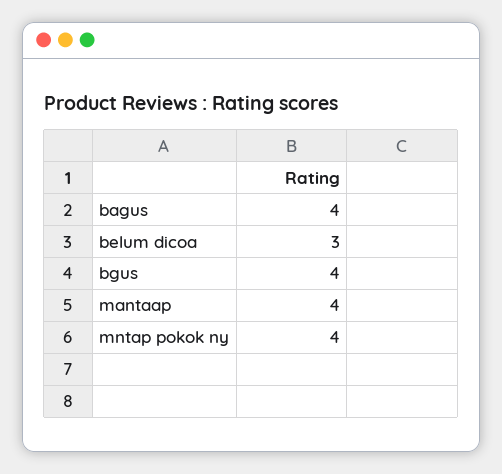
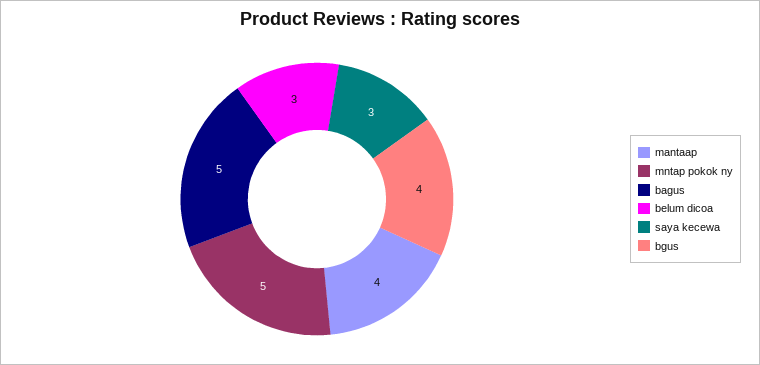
  {
-   "bagus": 4,
+   "bagus": 5,
    "belum dicoa": 3,
    "bgus": 4,
    "mantaap": 4,
-   "mntap pokok ny": 4
+   "mntap pokok ny": 5,
+   "saya kecewa": 3
  }

